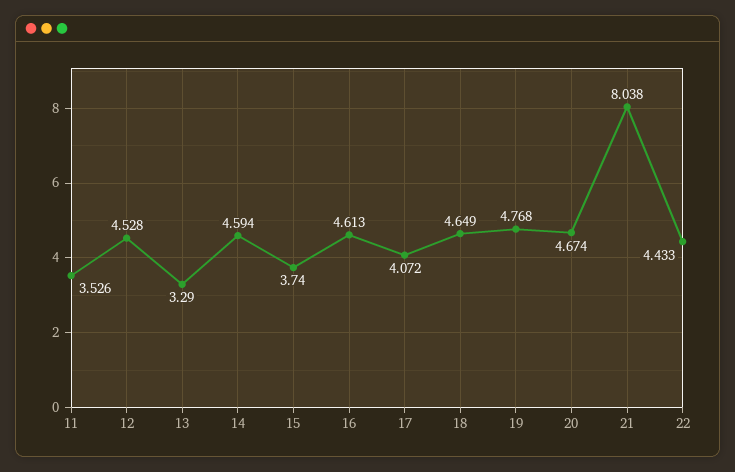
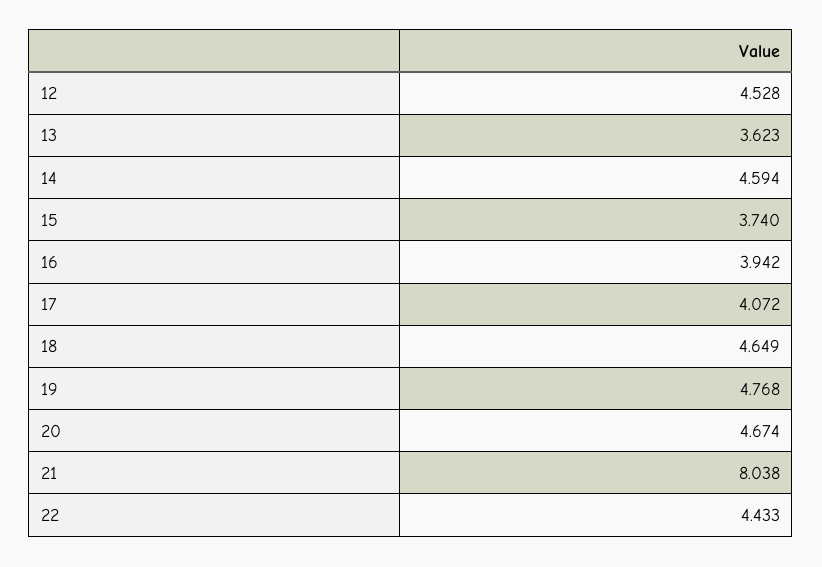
  {
-   "11": 3.526,
    "12": 4.528,
-   "13": 3.29,
+   "13": 3.623,
    "14": 4.594,
    "15": 3.74,
-   "16": 4.613,
+   "16": 3.942,
    "17": 4.072,
    "18": 4.649,
    "19": 4.768,
    "20": 4.674,
    "21": 8.038,
    "22": 4.433
  }

